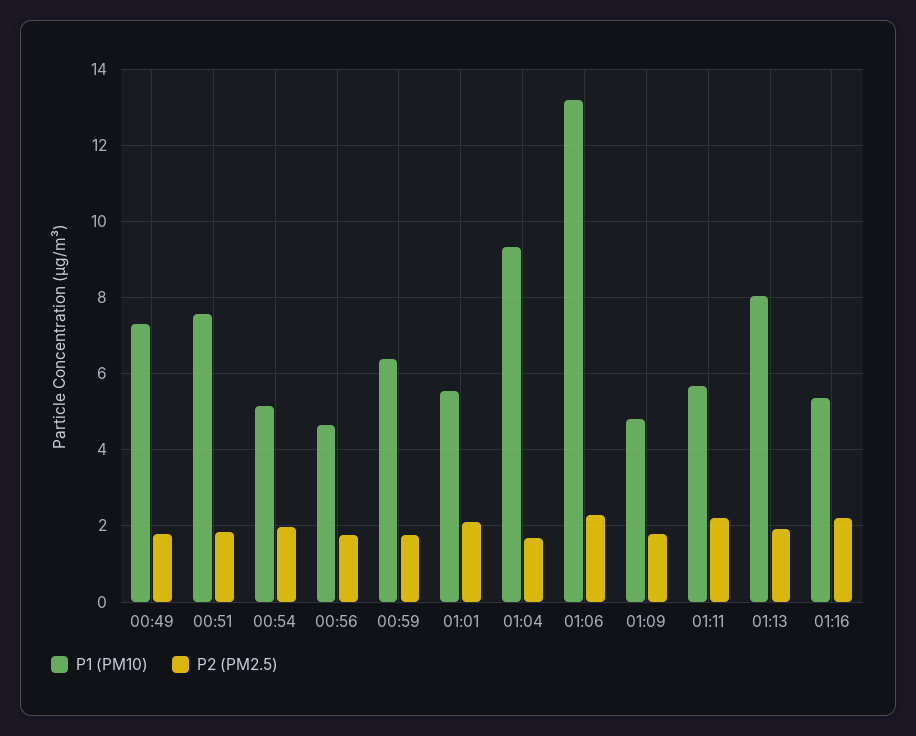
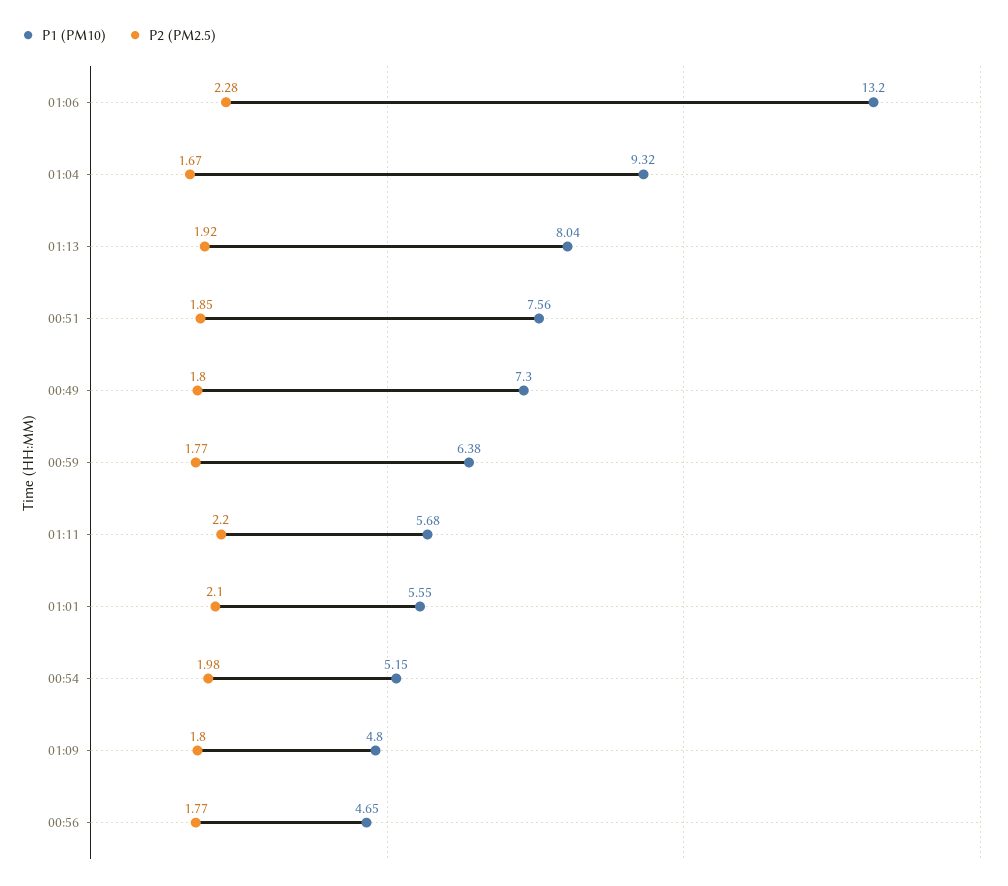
  {
    "P1 (PM10)": {
      "00:49": 7.3,
      "00:51": 7.56,
      "00:54": 5.15,
      "00:56": 4.65,
      "00:59": 6.38,
      "01:01": 5.55,
      "01:04": 9.32,
      "01:06": 13.2,
      "01:09": 4.8,
      "01:11": 5.68,
-     "01:13": 8.04,
+     "01:13": 8.04
-     "01:16": 5.4
    },
    "P2 (PM2.5)": {
      "00:49": 1.8,
      "00:51": 1.85,
      "00:54": 1.98,
      "00:56": 1.77,
      "00:59": 1.77,
      "01:01": 2.1,
      "01:04": 1.67,
      "01:06": 2.28,
      "01:09": 1.8,
      "01:11": 2.2,
-     "01:13": 1.92,
+     "01:13": 1.92
-     "01:16": 2.2
    }
  }

